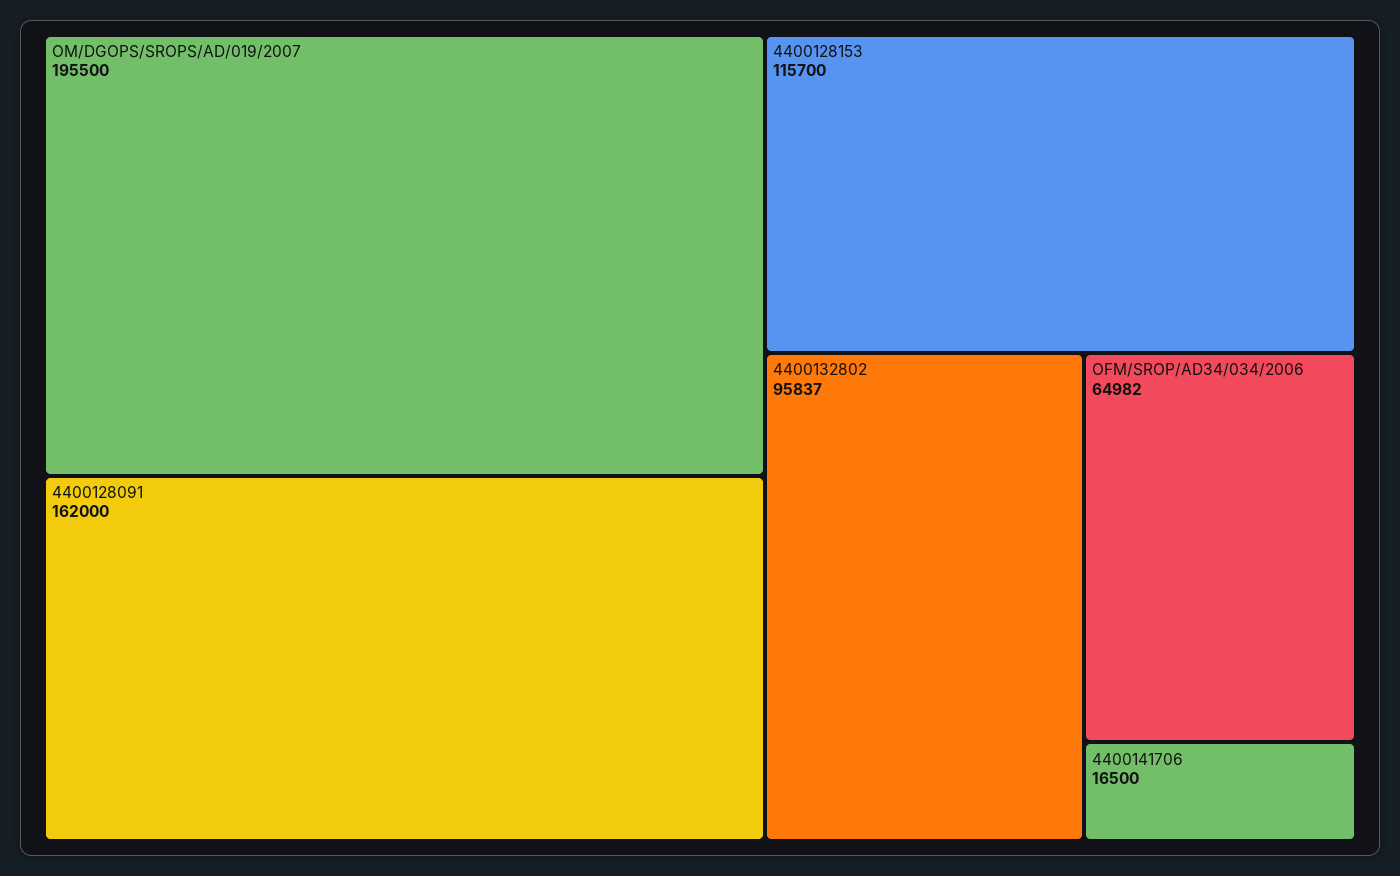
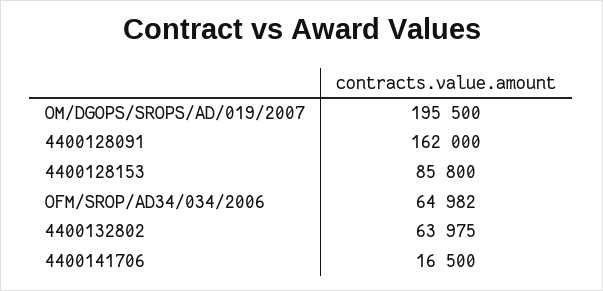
  {
    "OM/DGOPS/SROPS/AD/019/2007": 195500,
    "4400128091": 162000,
-   "4400128153": 115700,
+   "4400128153": 85800,
-   "4400132802": 95837,
+   "4400132802": 63975,
    "OFM/SROP/AD34/034/2006": 64982,
    "4400141706": 16500
  }

